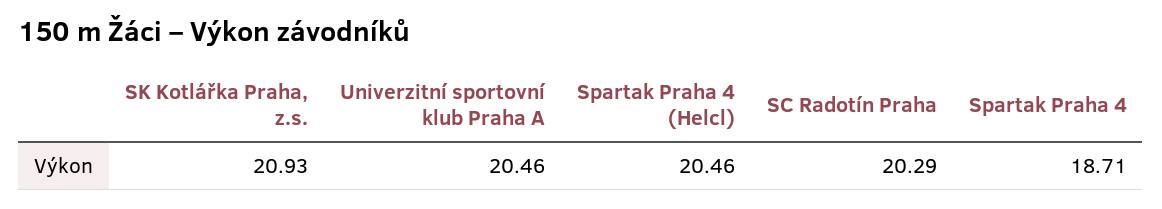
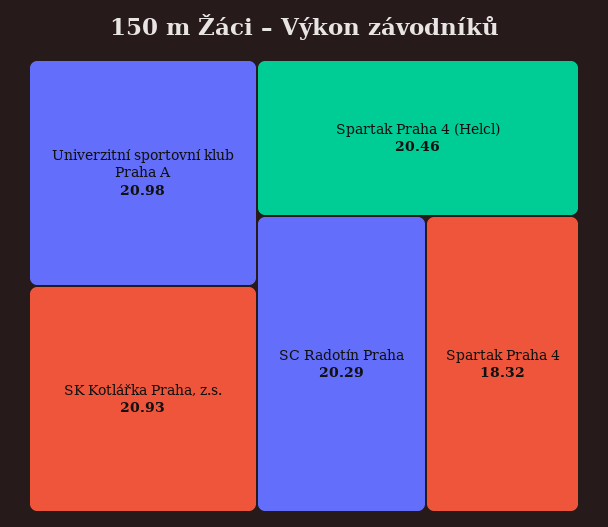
  {
    "SK Kotlářka Praha, z.s.": 20.93,
-   "Univerzitní sportovní klub Praha A": 20.46,
+   "Univerzitní sportovní klub Praha A": 20.98,
    "Spartak Praha 4 (Helcl)": 20.46,
    "SC Radotín Praha": 20.29,
-   "Spartak Praha 4": 18.71
+   "Spartak Praha 4": 18.32
  }

